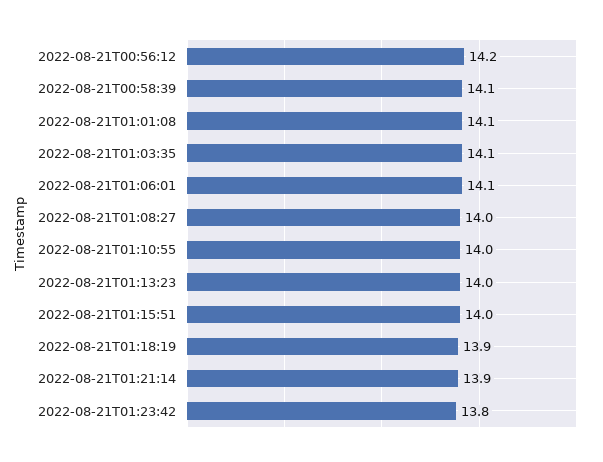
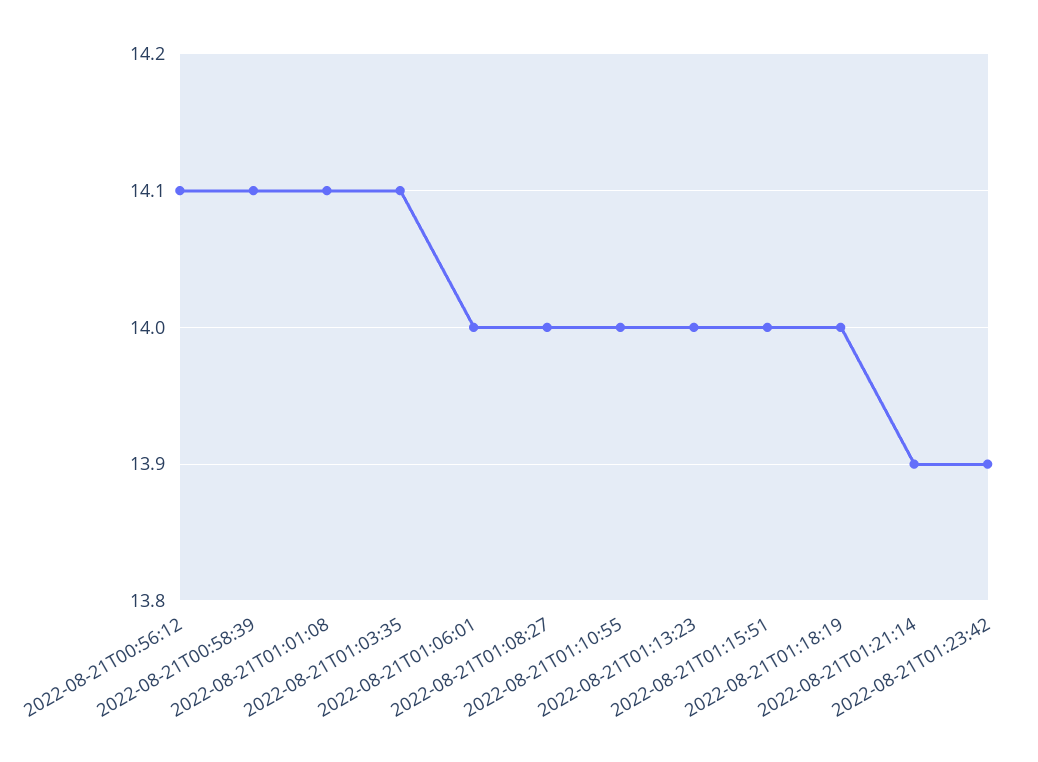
  {
-   "2022-08-21T00:56:12": 14.2,
+   "2022-08-21T00:56:12": 14.1,
    "2022-08-21T00:58:39": 14.1,
    "2022-08-21T01:01:08": 14.1,
    "2022-08-21T01:03:35": 14.1,
-   "2022-08-21T01:06:01": 14.1,
+   "2022-08-21T01:06:01": 14,
    "2022-08-21T01:08:27": 14,
    "2022-08-21T01:10:55": 14,
    "2022-08-21T01:13:23": 14,
    "2022-08-21T01:15:51": 14,
-   "2022-08-21T01:18:19": 13.9,
+   "2022-08-21T01:18:19": 14,
    "2022-08-21T01:21:14": 13.9,
-   "2022-08-21T01:23:42": 13.8
+   "2022-08-21T01:23:42": 13.9
  }

